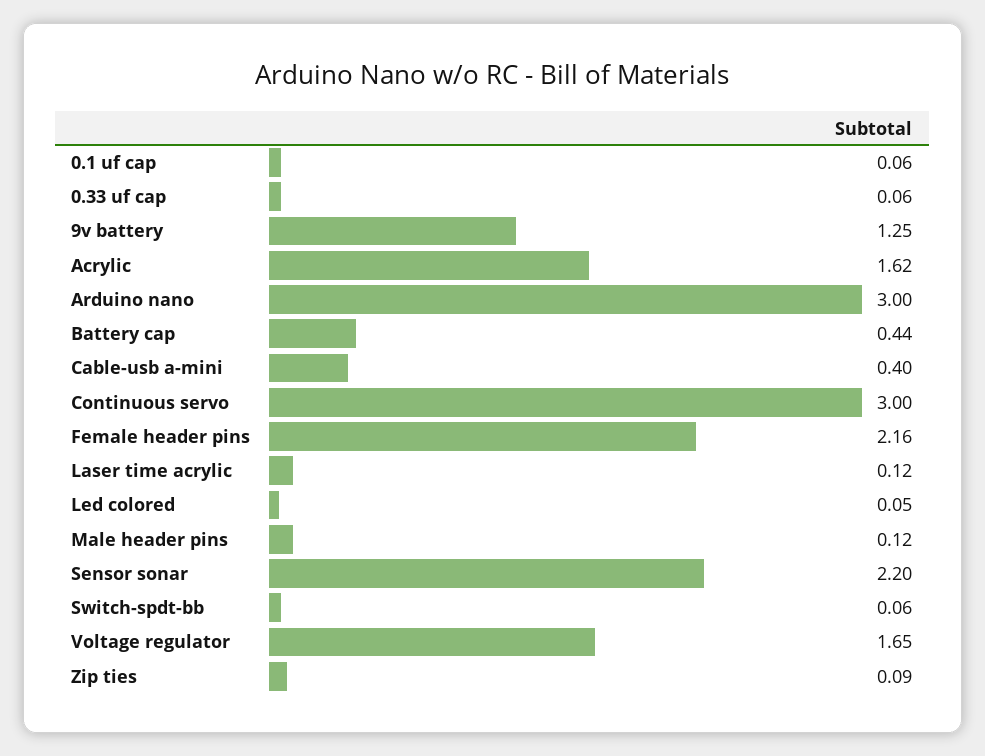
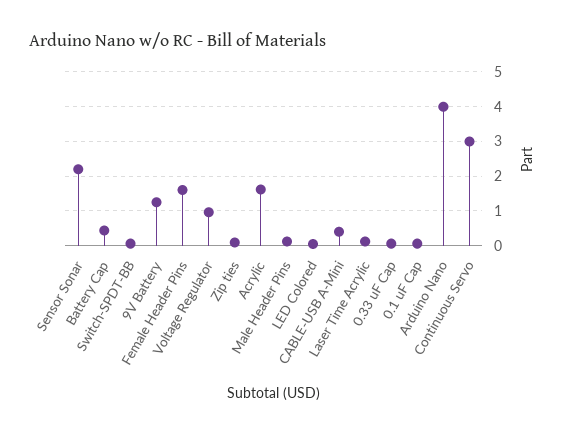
  {
    "0.1 uf cap": 0.06,
    "0.33 uf cap": 0.06,
    "9v battery": 1.25,
    "Acrylic": 1.62,
-   "Arduino nano": 3,
+   "Arduino nano": 4,
    "Battery cap": 0.44,
    "Cable-usb a-mini": 0.4,
    "Continuous servo": 3,
-   "Female header pins": 2.16,
+   "Female header pins": 1.6,
    "Laser time acrylic": 0.12,
    "Led colored": 0.05,
    "Male header pins": 0.12,
    "Sensor sonar": 2.2,
    "Switch-spdt-bb": 0.06,
-   "Voltage regulator": 1.65,
+   "Voltage regulator": 1,
    "Zip ties": 0.09
  }

